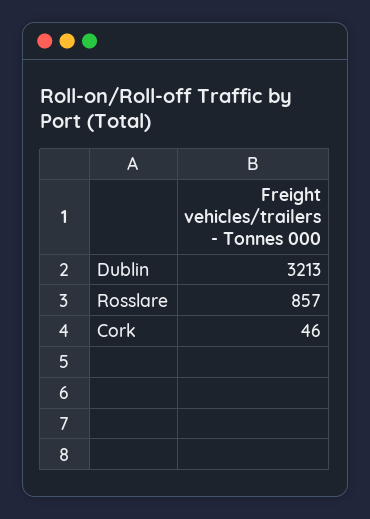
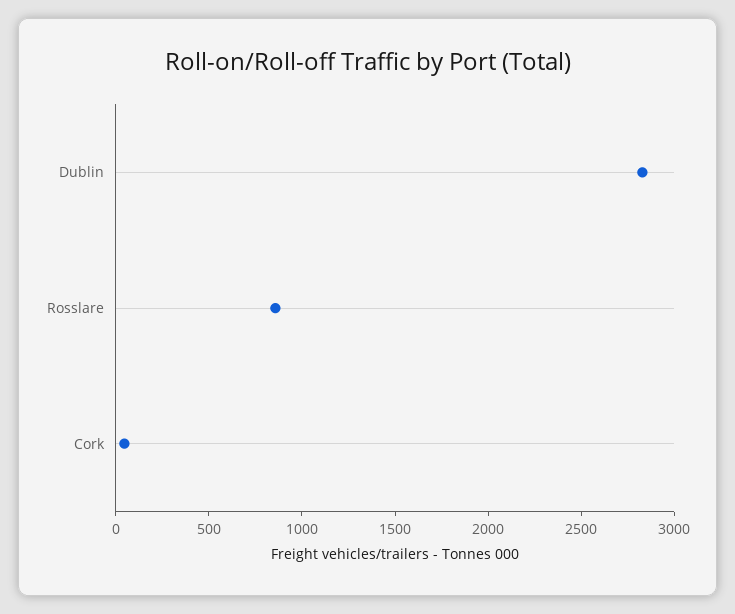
  {
-   "Dublin": 3213,
+   "Dublin": 2800,
    "Rosslare": 857,
    "Cork": 46
  }

